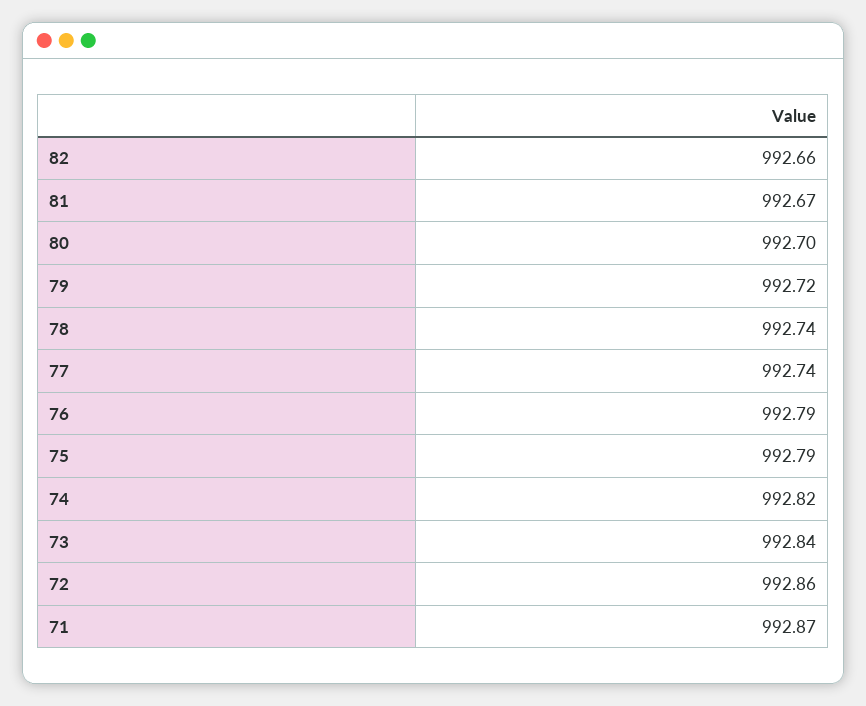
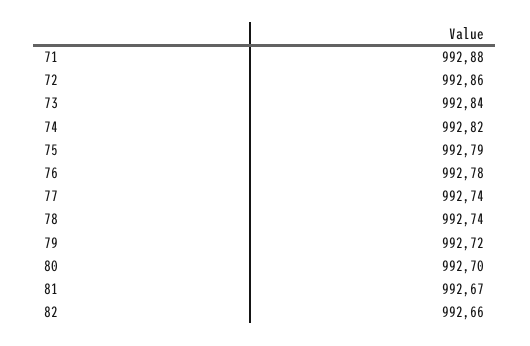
  {
    "82": 992.66,
    "81": 992.67,
    "80": 992.7,
    "79": 992.72,
    "78": 992.74,
    "77": 992.74,
-   "76": 992.79,
+   "76": 992.78,
    "75": 992.79,
    "74": 992.82,
    "73": 992.84,
    "72": 992.86,
-   "71": 992.87
+   "71": 992.88
  }

